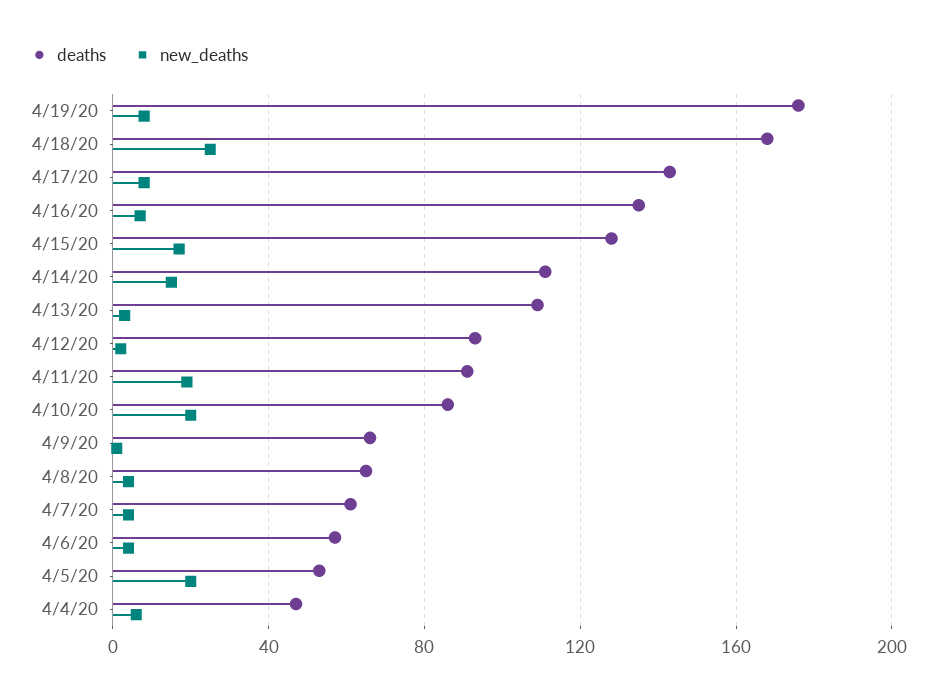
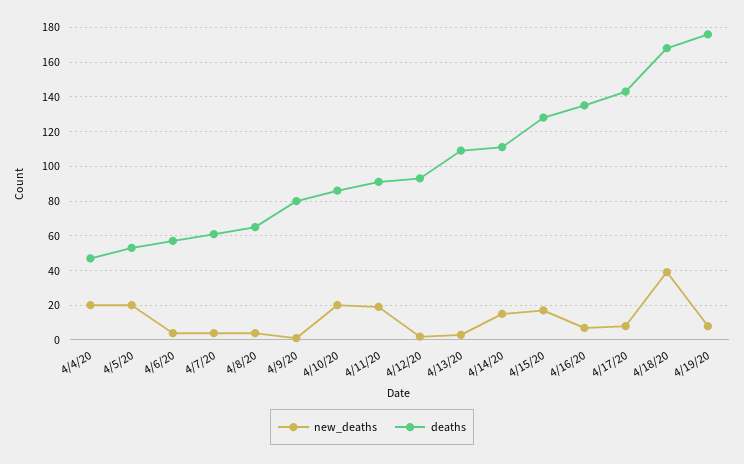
  {
    "deaths": {
      "4/19/20": 175,
      "4/18/20": 170,
      "4/17/20": 145,
      "4/16/20": 135,
      "4/15/20": 130,
      "4/14/20": 110,
      "4/13/20": 110,
      "4/12/20": 95,
      "4/11/20": 90,
      "4/10/20": 85,
-     "4/9/20": 65,
+     "4/9/20": 80,
      "4/8/20": 65,
      "4/7/20": 60,
      "4/6/20": 55,
      "4/5/20": 55,
      "4/4/20": 45
    },
    "new_deaths": {
      "4/19/20": 10,
-     "4/18/20": 25,
+     "4/18/20": 40,
      "4/17/20": 10,
      "4/16/20": 5,
      "4/15/20": 15,
      "4/14/20": 15,
      "4/13/20": 5,
      "4/12/20": 0,
      "4/11/20": 20,
      "4/10/20": 20,
      "4/9/20": 0,
      "4/8/20": 5,
      "4/7/20": 5,
      "4/6/20": 5,
      "4/5/20": 20,
-     "4/4/20": 5
+     "4/4/20": 20
    }
  }

